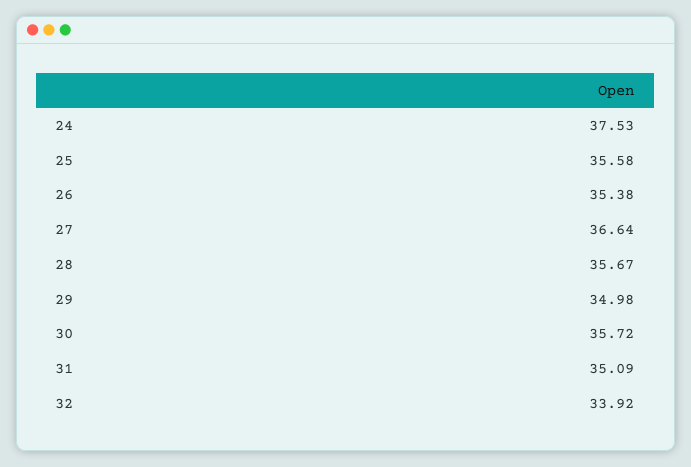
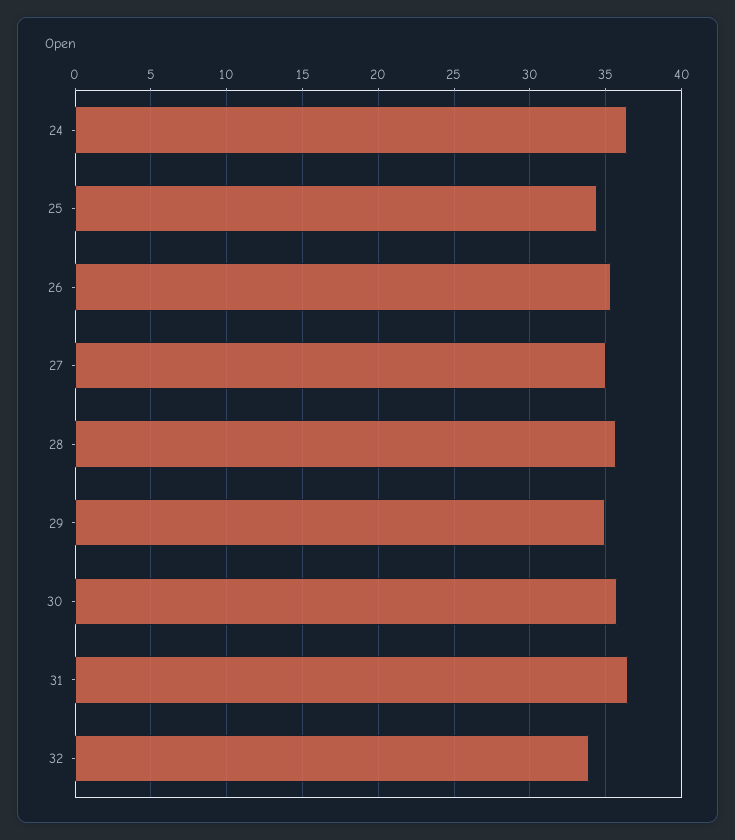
  {
-   "24": 37.53,
+   "24": 36.5,
-   "25": 35.58,
+   "25": 34.5,
    "26": 35.38,
-   "27": 36.64,
+   "27": 35,
    "28": 35.67,
    "29": 34.98,
    "30": 35.72,
-   "31": 35.09,
+   "31": 36.5,
    "32": 33.92
  }

